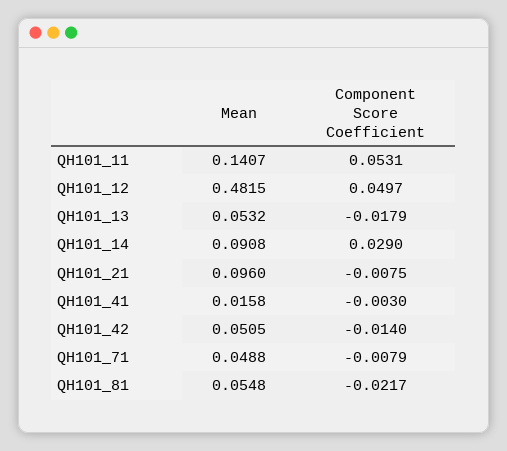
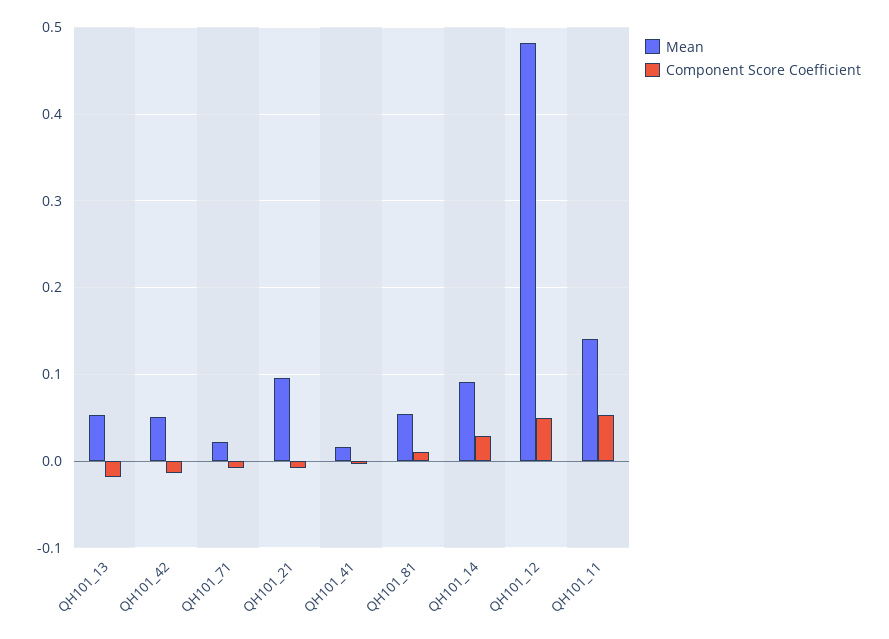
  {
    "Mean": {
      "QH101_11": 0.1407,
      "QH101_12": 0.4815,
      "QH101_13": 0.0532,
      "QH101_14": 0.0908,
      "QH101_21": 0.096,
      "QH101_41": 0.0158,
      "QH101_42": 0.0505,
-     "QH101_71": 0.0488,
+     "QH101_71": 0.02,
      "QH101_81": 0.0548
    },
    "Component Score Coefficient": {
      "QH101_11": 0.0531,
      "QH101_12": 0.0497,
      "QH101_13": -0.0179,
      "QH101_14": 0.029,
      "QH101_21": -0.0075,
      "QH101_41": -0.003,
      "QH101_42": -0.014,
      "QH101_71": -0.0079,
-     "QH101_81": -0.0217
+     "QH101_81": 0.01
    }
  }

